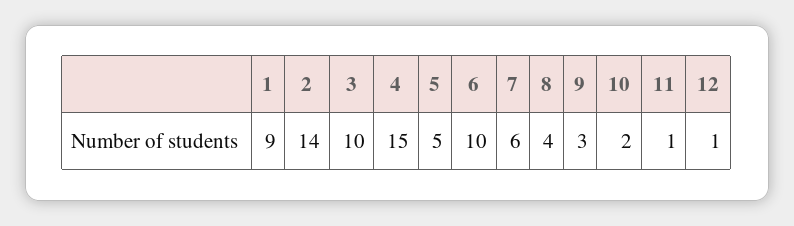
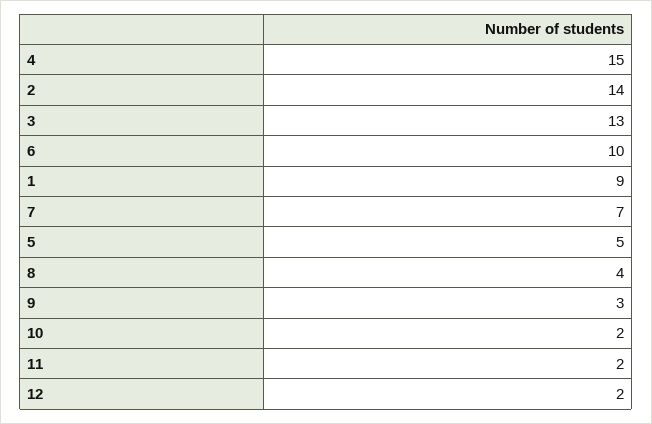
  {
    "1": 9,
    "2": 14,
-   "3": 10,
+   "3": 13,
    "4": 15,
    "5": 5,
    "6": 10,
-   "7": 6,
+   "7": 7,
    "8": 4,
    "9": 3,
    "10": 2,
-   "11": 1,
+   "11": 2,
-   "12": 1
+   "12": 2
  }

